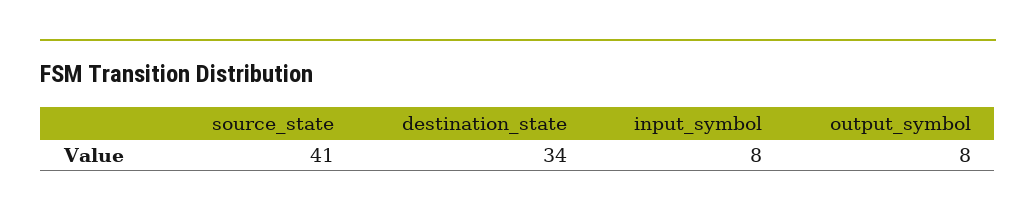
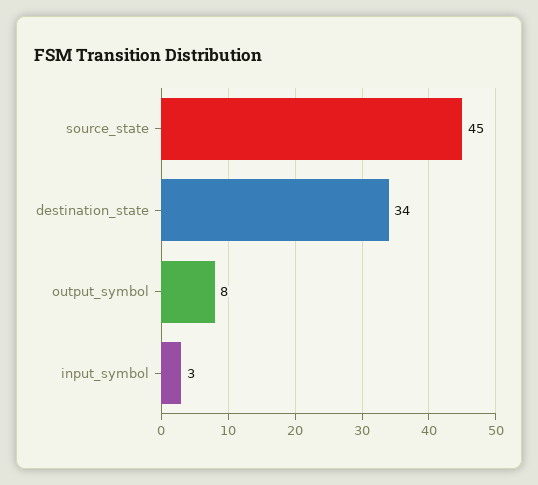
  {
-   "source_state": 41,
+   "source_state": 45,
    "destination_state": 34,
-   "input_symbol": 8,
+   "input_symbol": 3,
    "output_symbol": 8
  }

